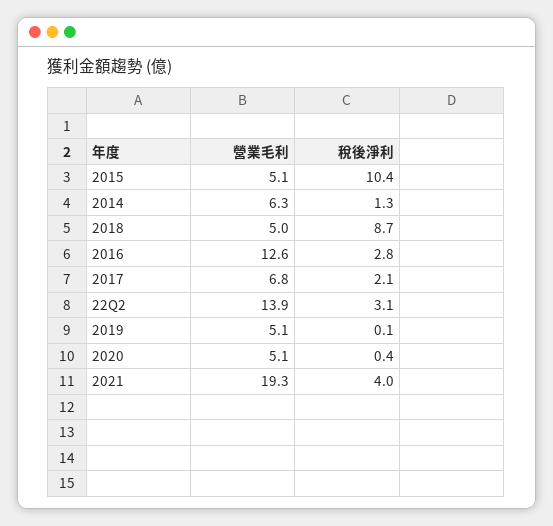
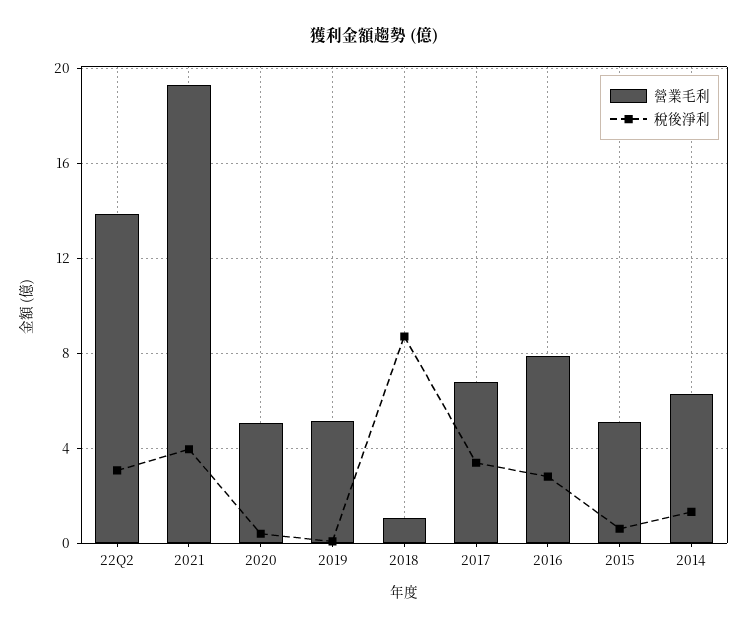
  {
    "營業毛利": {
      "2015": 5.1,
      "2014": 6.3,
-     "2018": 5,
+     "2018": 1,
-     "2016": 12.6,
+     "2016": 8,
      "2017": 6.8,
      "22Q2": 13.9,
      "2019": 5.1,
      "2020": 5.1,
      "2021": 19.3
    },
    "稅後淨利": {
-     "2015": 10.4,
+     "2015": 0.5,
      "2014": 1.3,
      "2018": 8.7,
      "2016": 2.8,
-     "2017": 2.1,
+     "2017": 3.5,
      "22Q2": 3.1,
      "2019": 0.1,
      "2020": 0.4,
      "2021": 4
    }
  }

